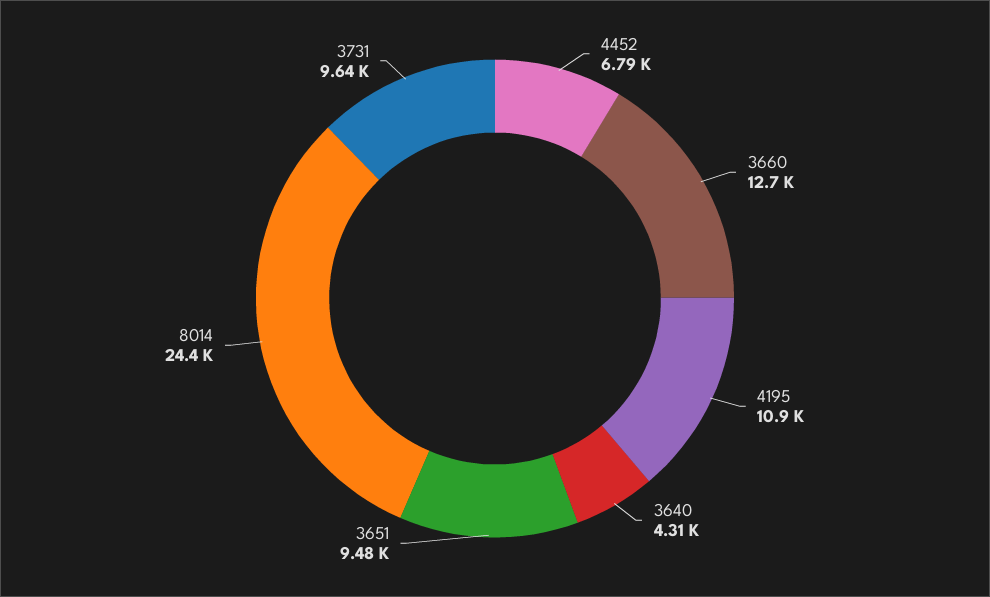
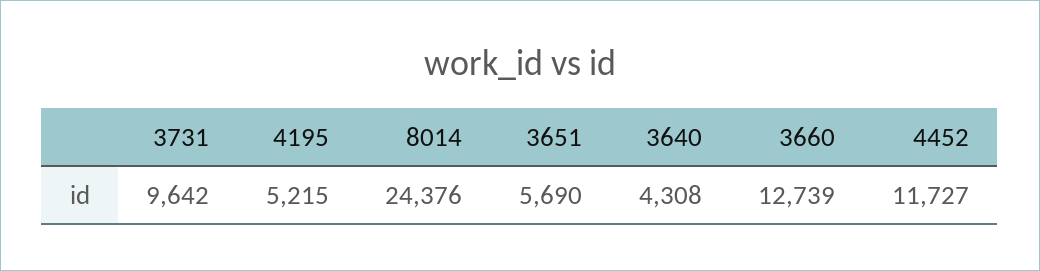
  {
-   "4452": 6790,
+   "4452": 11727,
    "3660": 12739,
-   "4195": 10900,
+   "4195": 5215,
    "3640": 4308,
-   "3651": 9480,
+   "3651": 5690,
    "8014": 24376,
    "3731": 9642
  }

